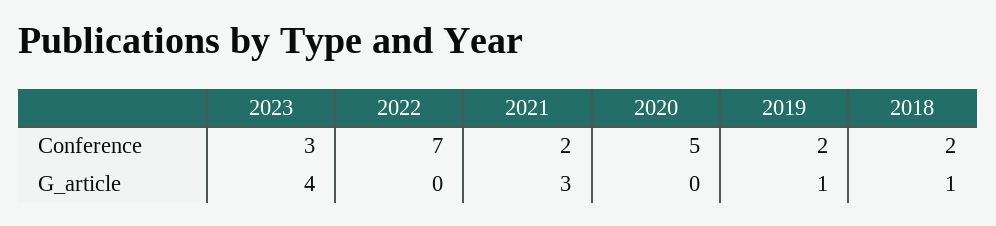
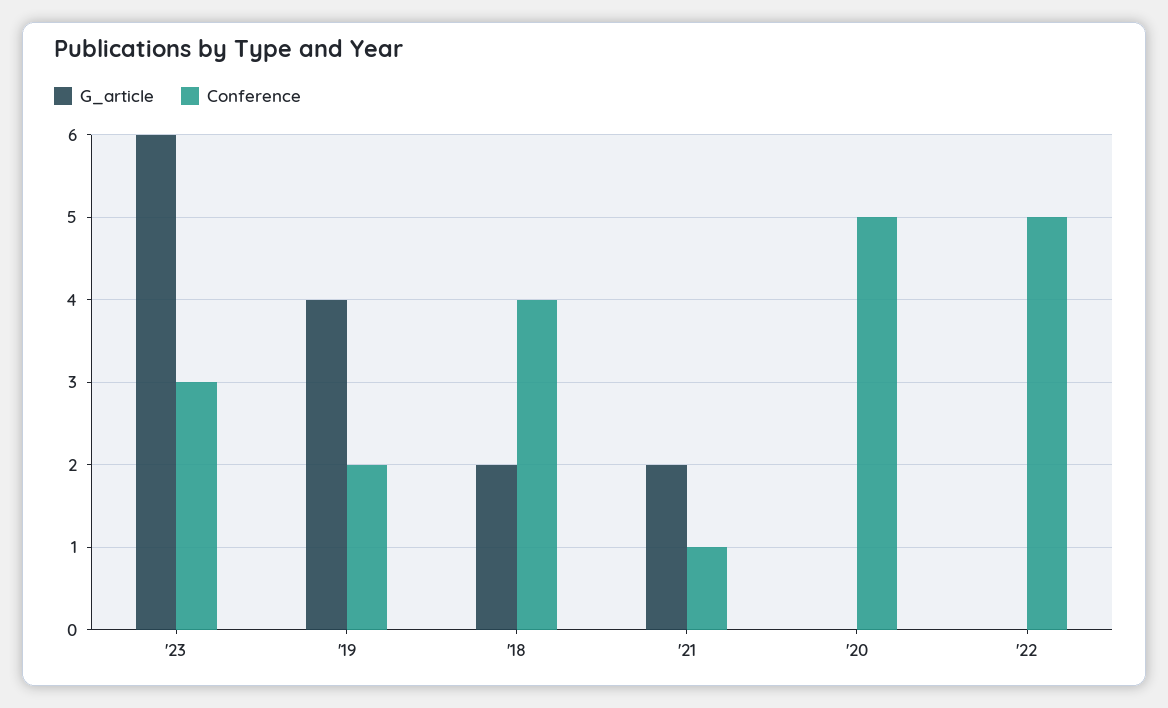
  {
    "Conference": {
      "2023": 3,
-     "2022": 7,
+     "2022": 5,
-     "2021": 2,
+     "2021": 1,
      "2020": 5,
      "2019": 2,
-     "2018": 2
+     "2018": 4
    },
    "G_article": {
-     "2023": 4,
+     "2023": 6,
      "2022": 0,
-     "2021": 3,
+     "2021": 2,
      "2020": 0,
-     "2019": 1,
+     "2019": 4,
-     "2018": 1
+     "2018": 2
    }
  }

